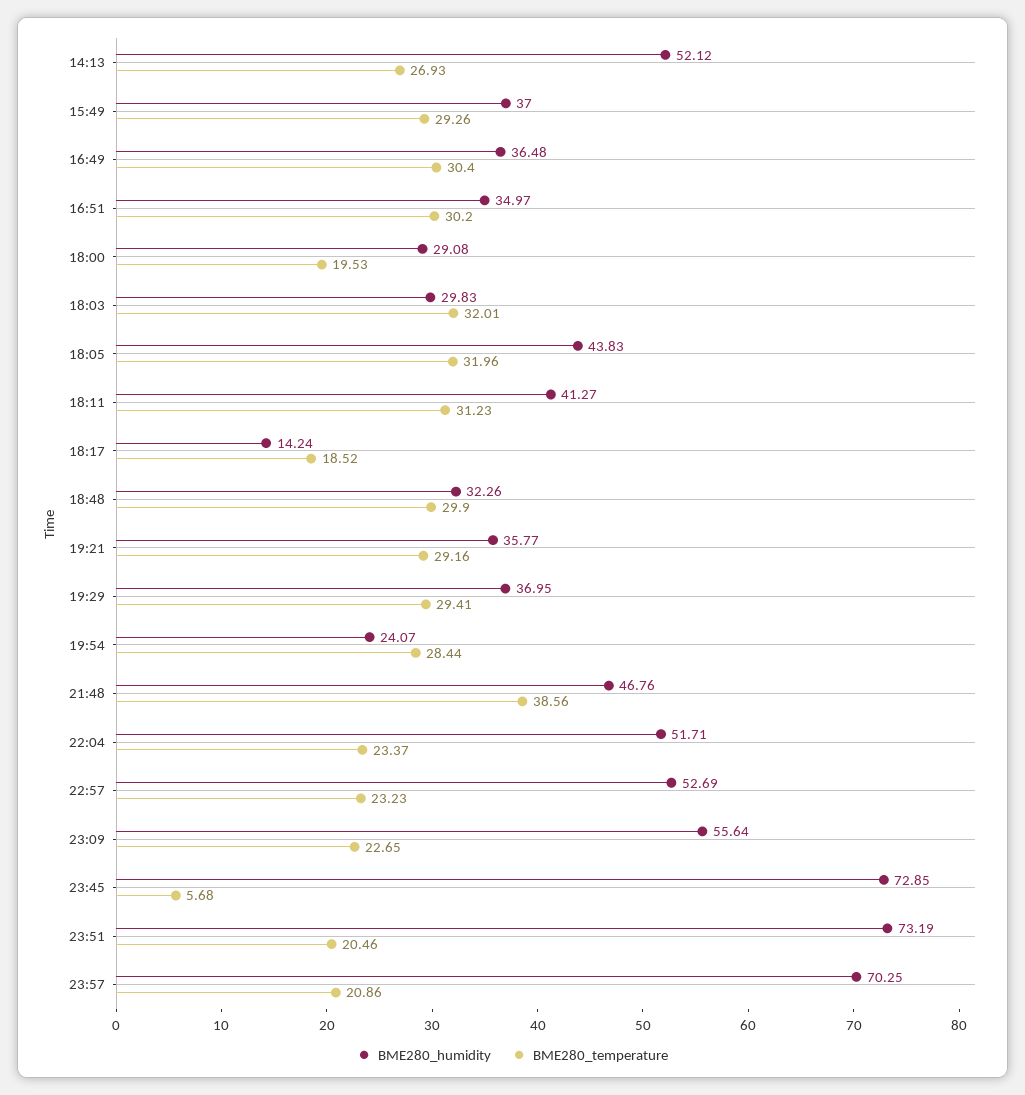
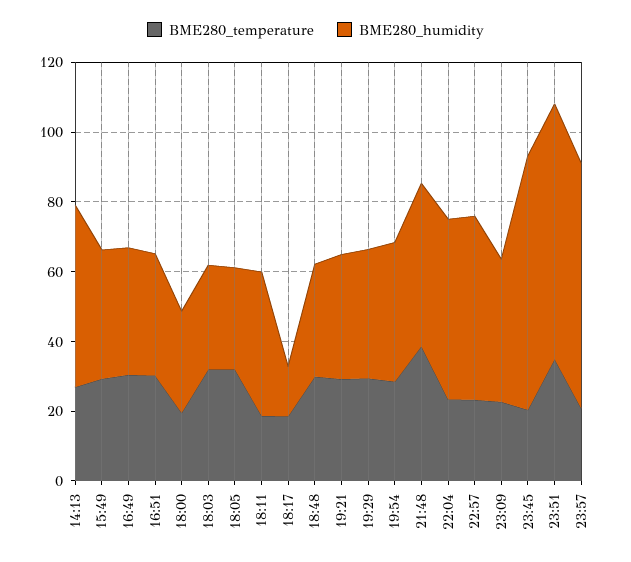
  {
    "BME280_humidity": {
      "14:13": 52.12,
      "15:49": 37,
      "16:49": 36.48,
      "16:51": 34.97,
      "18:00": 29.08,
      "18:03": 29.83,
-     "18:05": 43.83,
+     "18:05": 30,
      "18:11": 41.27,
      "18:17": 14.24,
      "18:48": 32.26,
      "19:21": 35.77,
      "19:29": 36.95,
-     "19:54": 24.07,
+     "19:54": 40,
      "21:48": 46.76,
      "22:04": 51.71,
      "22:57": 52.69,
-     "23:09": 55.64,
+     "23:09": 40,
      "23:45": 72.85,
      "23:51": 73.19,
      "23:57": 70.25
    },
    "BME280_temperature": {
      "14:13": 26.93,
      "15:49": 29.26,
      "16:49": 30.4,
      "16:51": 30.2,
      "18:00": 19.53,
      "18:03": 32.01,
      "18:05": 31.96,
-     "18:11": 31.23,
+     "18:11": 20,
      "18:17": 18.52,
      "18:48": 29.9,
      "19:21": 29.16,
      "19:29": 29.41,
      "19:54": 28.44,
      "21:48": 38.56,
      "22:04": 23.37,
      "22:57": 23.23,
      "23:09": 22.65,
-     "23:45": 5.68,
+     "23:45": 20,
-     "23:51": 20.46,
+     "23:51": 35,
      "23:57": 20.86
    }
  }

